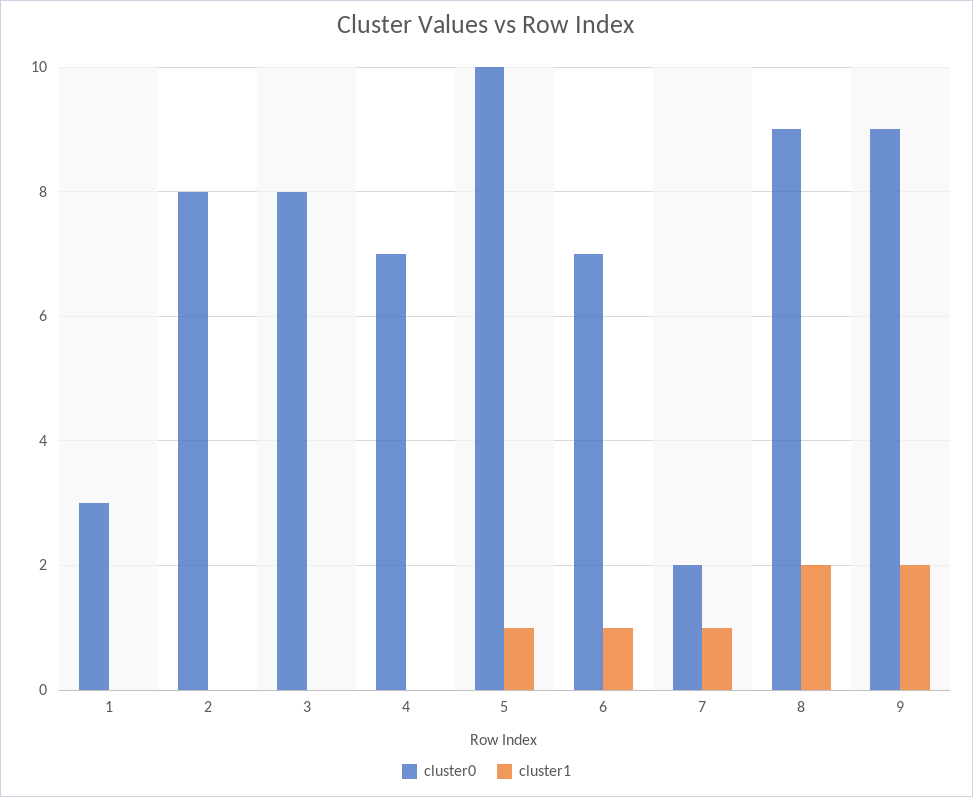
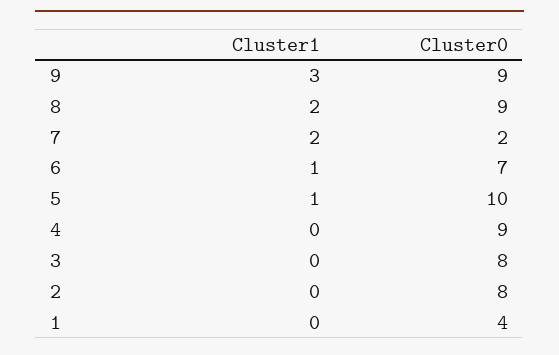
  {
    "cluster0": {
-     "1": 3,
+     "1": 4,
      "2": 8,
      "3": 8,
-     "4": 7,
+     "4": 9,
      "5": 10,
      "6": 7,
      "7": 2,
      "8": 9,
      "9": 9
    },
    "cluster1": {
      "1": 0,
      "2": 0,
      "3": 0,
      "4": 0,
      "5": 1,
      "6": 1,
-     "7": 1,
+     "7": 2,
      "8": 2,
-     "9": 2
+     "9": 3
    }
  }

